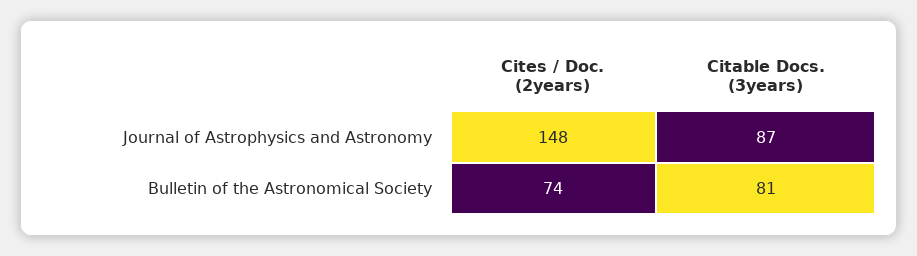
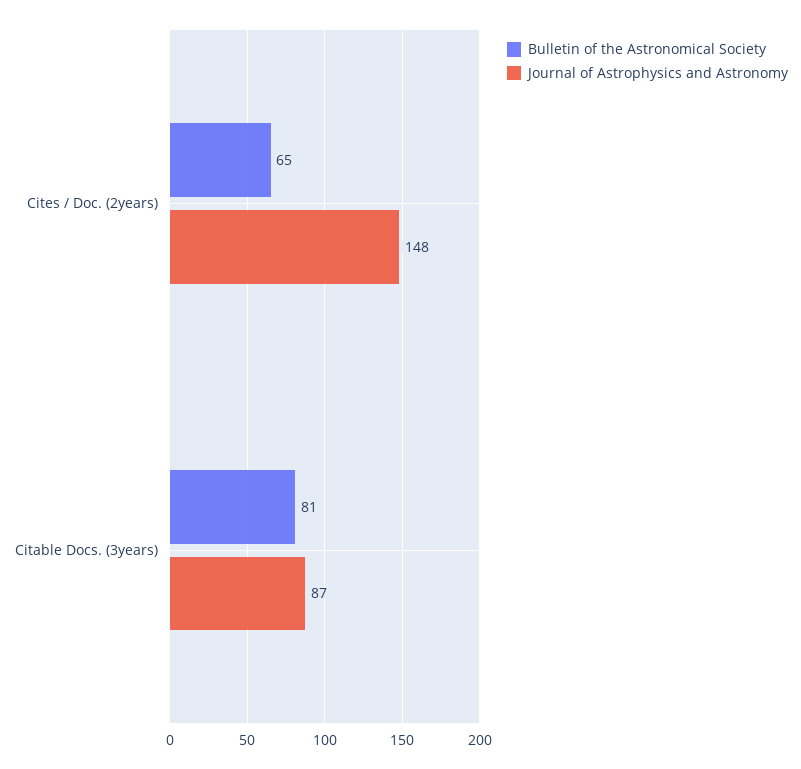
  {
    "Journal of Astrophysics and Astronomy": {
      "Cites / Doc. (2years)": 148,
      "Citable Docs. (3years)": 87
    },
    "Bulletin of the Astronomical Society": {
-     "Cites / Doc. (2years)": 74,
+     "Cites / Doc. (2years)": 65,
      "Citable Docs. (3years)": 81
    }
  }

